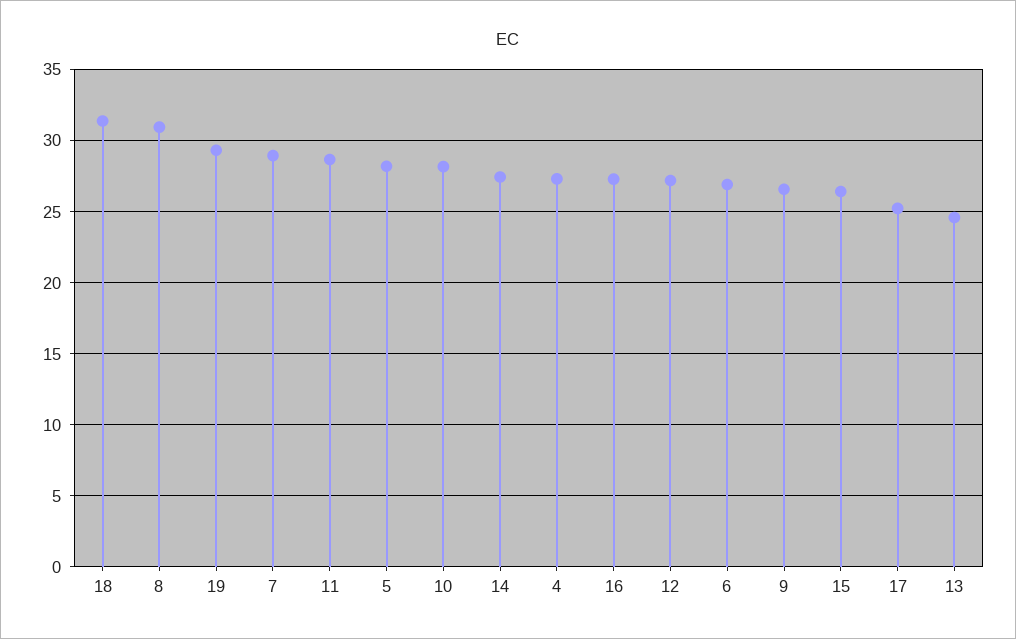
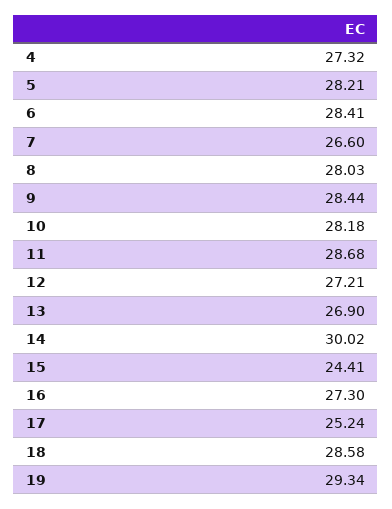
  {
-   "18": 31.5,
+   "18": 28.58,
-   "8": 31,
+   "8": 28.03,
    "19": 29.34,
-   "7": 29,
+   "7": 26.6,
    "11": 28.68,
    "5": 28.21,
    "10": 28.18,
-   "14": 27.5,
+   "14": 30.02,
    "4": 27.32,
    "16": 27.3,
    "12": 27.21,
-   "6": 27,
+   "6": 28.41,
-   "9": 26.5,
+   "9": 28.44,
-   "15": 26.5,
+   "15": 24.41,
    "17": 25.24,
-   "13": 24.5
+   "13": 26.9
  }

